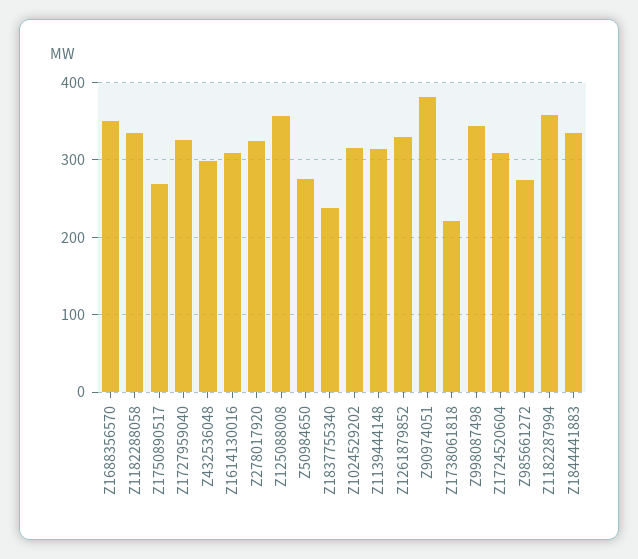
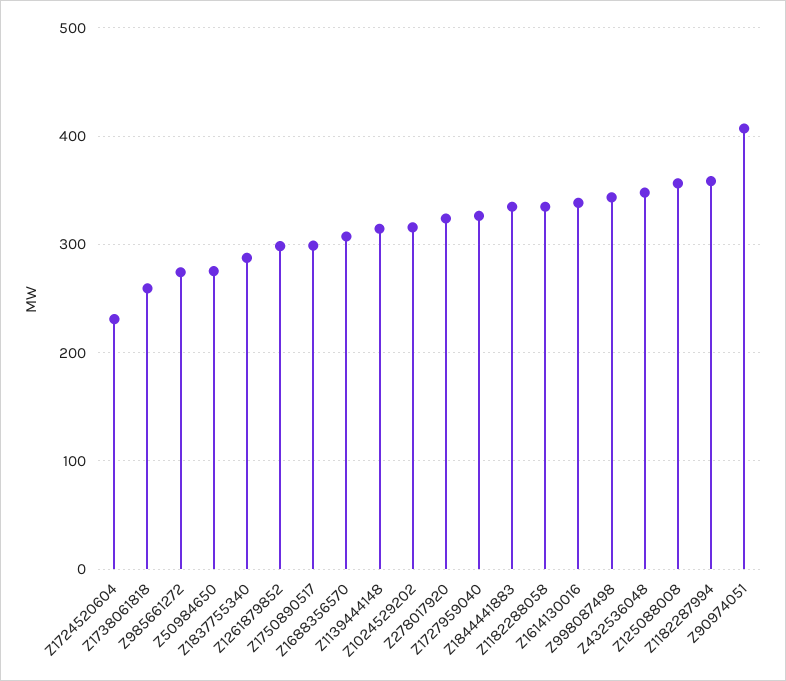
  {
-   "Z1688356570": 350,
+   "Z1688356570": 310,
    "Z1182288058": 330,
-   "Z1750890517": 270,
+   "Z1750890517": 300,
    "Z1727959040": 330,
-   "Z432536048": 300,
+   "Z432536048": 350,
-   "Z1614130016": 310,
+   "Z1614130016": 340,
    "Z278017920": 320,
    "Z125088008": 360,
    "Z50984650": 280,
-   "Z1837755340": 240,
+   "Z1837755340": 290,
    "Z1024529202": 320,
    "Z1139444148": 310,
-   "Z1261879852": 330,
+   "Z1261879852": 300,
-   "Z90974051": 380,
+   "Z90974051": 410,
-   "Z1738061818": 220,
+   "Z1738061818": 260,
    "Z998087498": 340,
-   "Z1724520604": 310,
+   "Z1724520604": 230,
    "Z985661272": 270,
    "Z1182287994": 360,
    "Z1844441883": 330
  }

